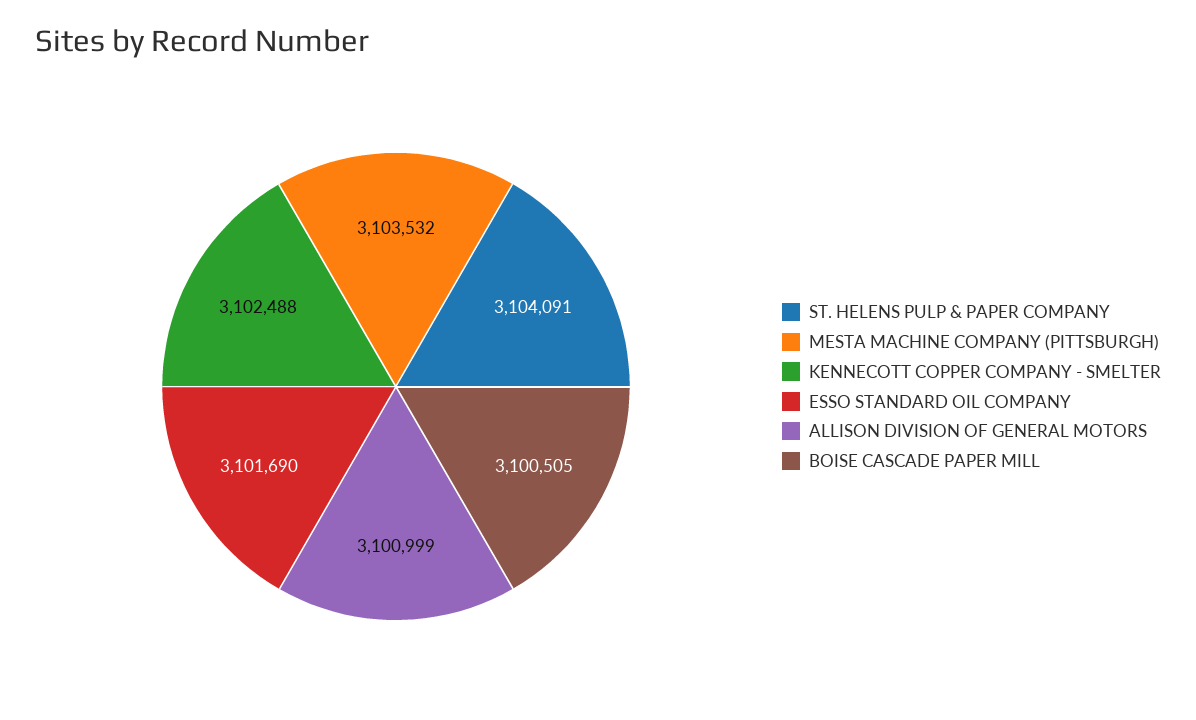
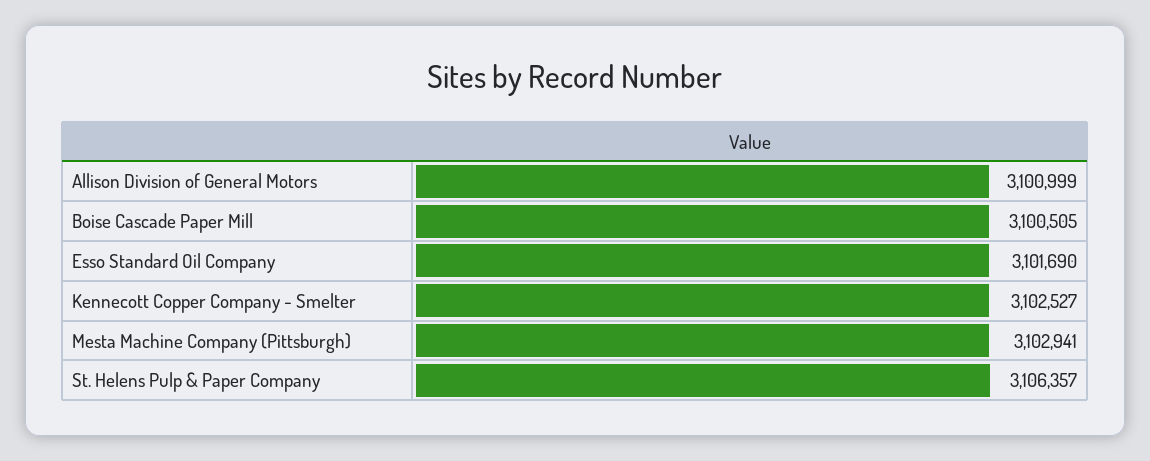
  {
-   "ST. HELENS PULP & PAPER COMPANY": 3104091,
+   "ST. HELENS PULP & PAPER COMPANY": 3106357,
-   "MESTA MACHINE COMPANY (PITTSBURGH)": 3103532,
+   "MESTA MACHINE COMPANY (PITTSBURGH)": 3102941,
-   "KENNECOTT COPPER COMPANY - SMELTER": 3102488,
+   "KENNECOTT COPPER COMPANY - SMELTER": 3102527,
    "ESSO STANDARD OIL COMPANY": 3101690,
    "ALLISON DIVISION OF GENERAL MOTORS": 3100999,
    "BOISE CASCADE PAPER MILL": 3100505
  }

